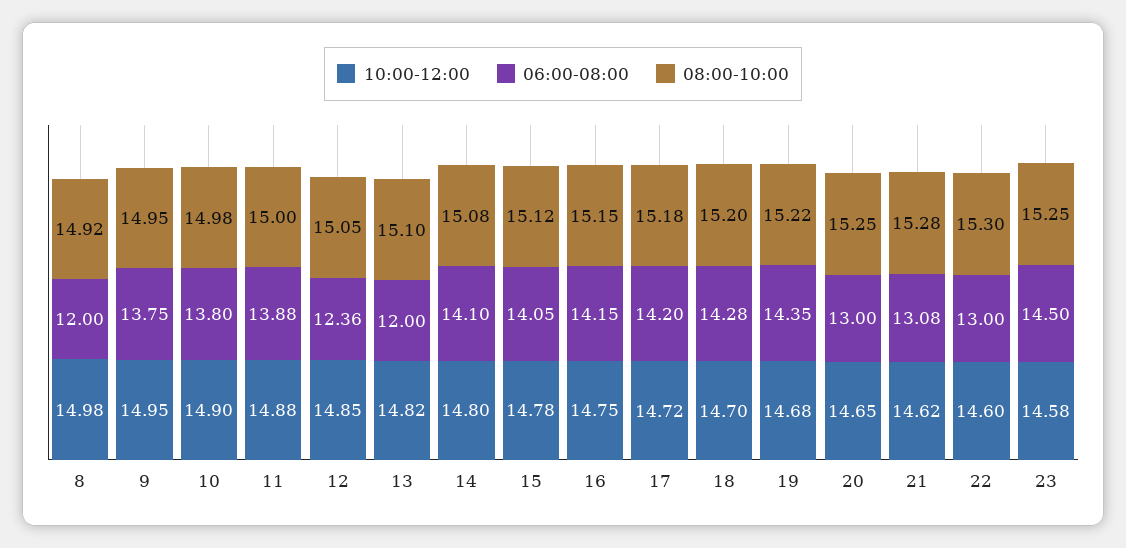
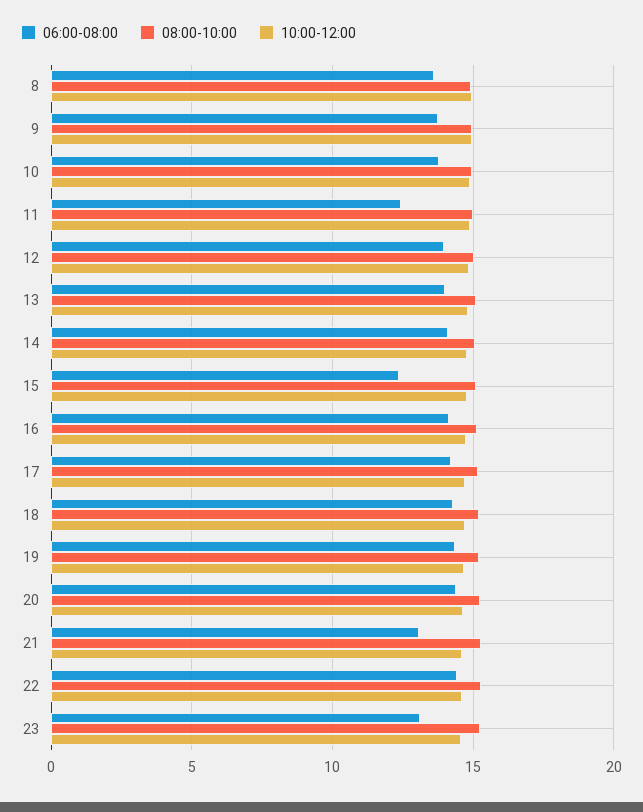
  {
    "10:00-12:00": {
      "8": 14.98,
      "9": 14.95,
      "10": 14.9,
      "11": 14.88,
      "12": 14.85,
      "13": 14.82,
      "14": 14.8,
      "15": 14.78,
      "16": 14.75,
      "17": 14.72,
      "18": 14.7,
      "19": 14.68,
      "20": 14.65,
      "21": 14.62,
      "22": 14.6,
      "23": 14.58
    },
    "06:00-08:00": {
-     "8": 12,
+     "8": 13.5,
      "9": 13.75,
      "10": 13.8,
-     "11": 13.88,
+     "11": 12.5,
-     "12": 12.36,
+     "12": 14,
-     "13": 12,
+     "13": 14,
      "14": 14.1,
-     "15": 14.05,
+     "15": 12.5,
      "16": 14.15,
      "17": 14.2,
      "18": 14.28,
      "19": 14.35,
-     "20": 13,
+     "20": 14.5,
      "21": 13.08,
-     "22": 13,
+     "22": 14.5,
-     "23": 14.5
+     "23": 13
    },
    "08:00-10:00": {
      "8": 14.92,
      "9": 14.95,
      "10": 14.98,
      "11": 15,
      "12": 15.05,
      "13": 15.1,
      "14": 15.08,
      "15": 15.12,
      "16": 15.15,
      "17": 15.18,
      "18": 15.2,
      "19": 15.22,
      "20": 15.25,
      "21": 15.28,
      "22": 15.3,
      "23": 15.25
    }
  }

